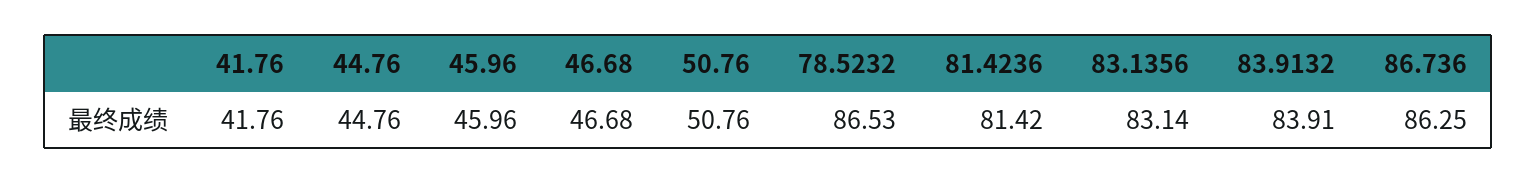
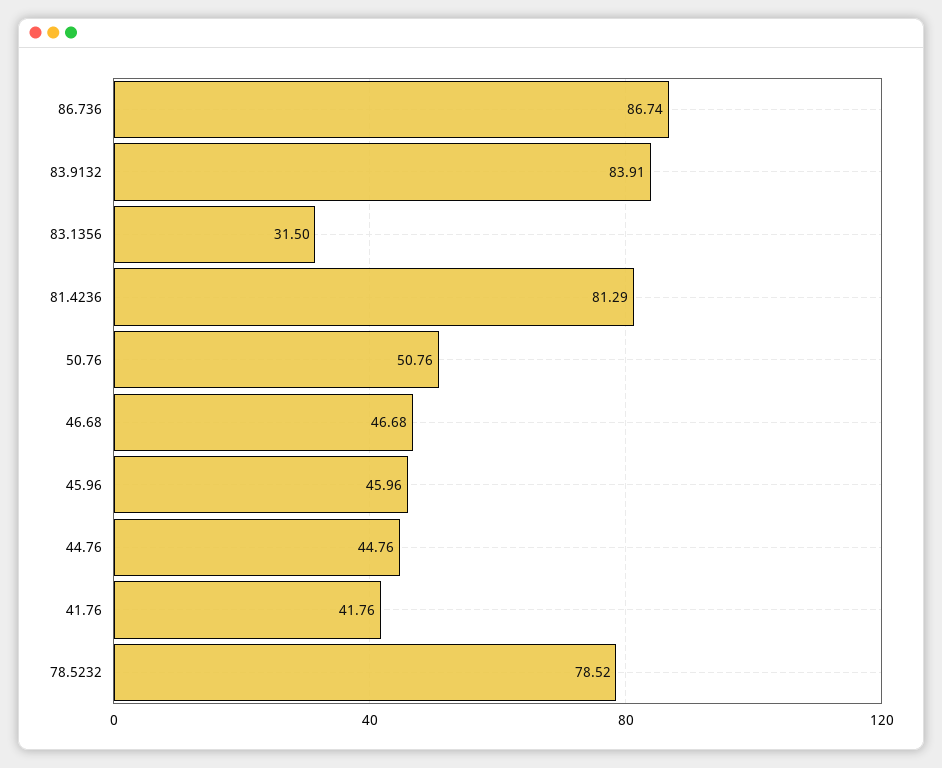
  {
    "41.76": 41.76,
    "44.76": 44.76,
    "45.96": 45.96,
    "46.68": 46.68,
    "50.76": 50.76,
-   "78.5232": 86.53,
+   "78.5232": 78.52,
-   "81.4236": 81.42,
+   "81.4236": 81.29,
-   "83.1356": 83.14,
+   "83.1356": 31.5,
    "83.9132": 83.91,
-   "86.736": 86.25
+   "86.736": 86.74
  }

